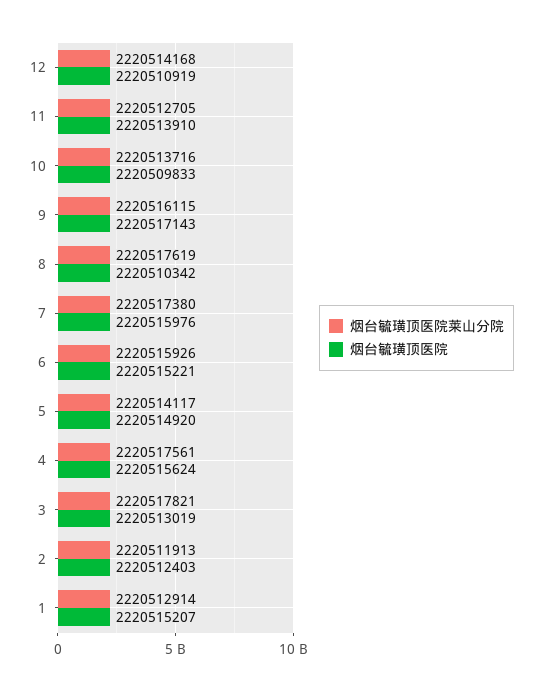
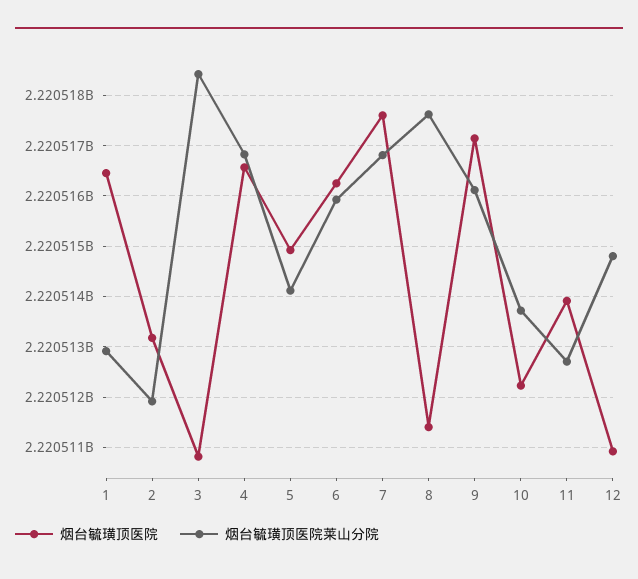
  {
    "烟台毓璜顶医院莱山分院": {
-     "12": 2220514168,
+     "12": 2220514800,
      "11": 2220512705,
      "10": 2220513716,
      "9": 2220516115,
      "8": 2220517619,
-     "7": 2220517380,
+     "7": 2220516800,
      "6": 2220515926,
      "5": 2220514117,
-     "4": 2220517561,
+     "4": 2220516800,
-     "3": 2220517821,
+     "3": 2220518400,
      "2": 2220511913,
      "1": 2220512914
    },
    "烟台毓璜顶医院": {
      "12": 2220510919,
      "11": 2220513910,
-     "10": 2220509833,
+     "10": 2220512200,
      "9": 2220517143,
-     "8": 2220510342,
+     "8": 2220511400,
-     "7": 2220515976,
+     "7": 2220517600,
-     "6": 2220515221,
+     "6": 2220516200,
      "5": 2220514920,
-     "4": 2220515624,
+     "4": 2220516600,
-     "3": 2220513019,
+     "3": 2220510800,
-     "2": 2220512403,
+     "2": 2220513200,
-     "1": 2220515207
+     "1": 2220516400
    }
  }

